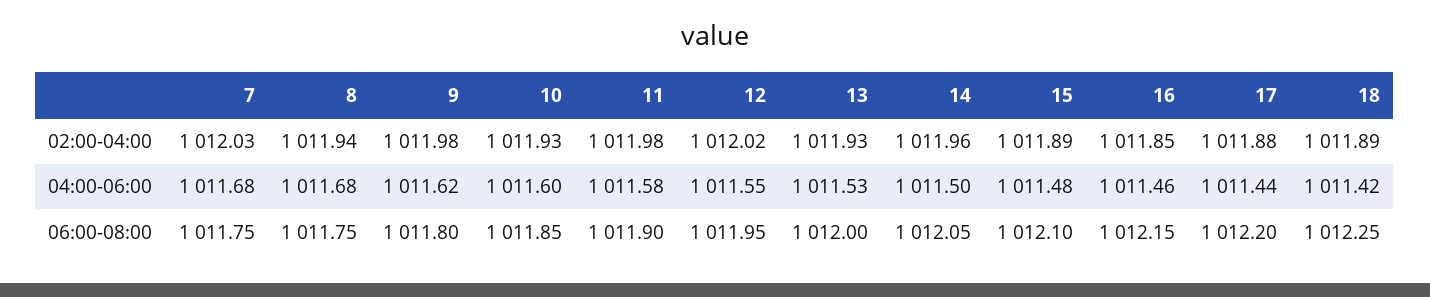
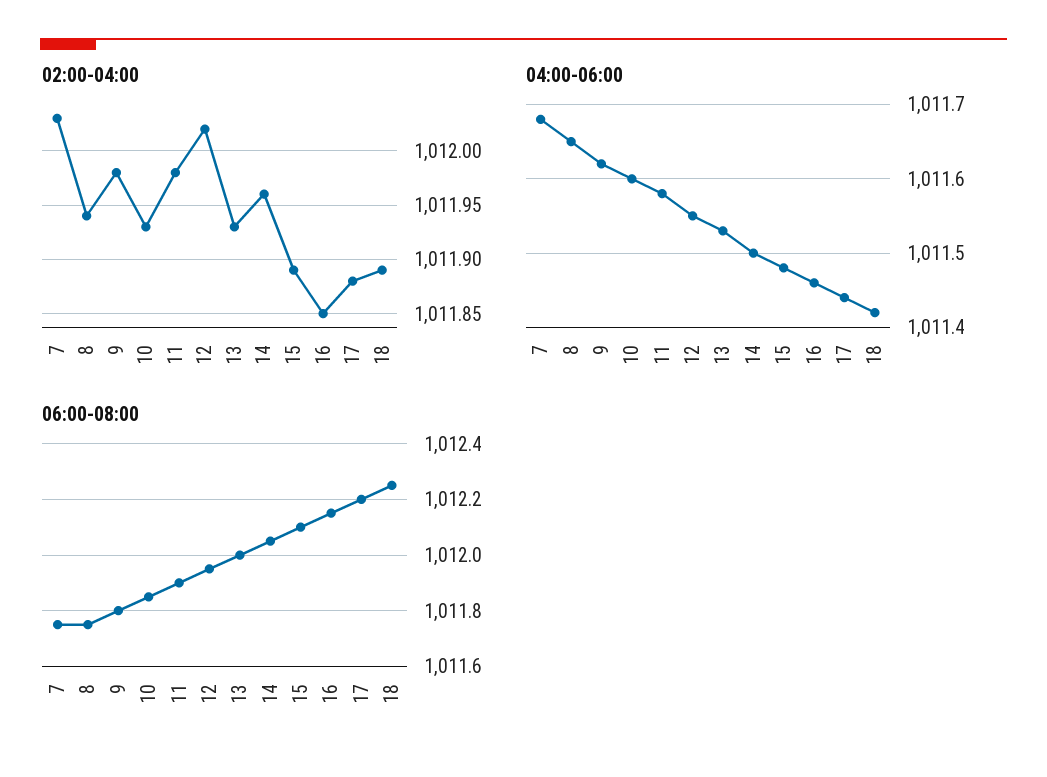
  {
    "02:00-04:00": {
      "7": 1012.03,
      "8": 1011.94,
      "9": 1011.98,
      "10": 1011.93,
      "11": 1011.98,
      "12": 1012.02,
      "13": 1011.93,
      "14": 1011.96,
      "15": 1011.89,
      "16": 1011.85,
      "17": 1011.88,
      "18": 1011.89
    },
    "04:00-06:00": {
      "7": 1011.68,
-     "8": 1011.68,
+     "8": 1011.65,
      "9": 1011.62,
      "10": 1011.6,
      "11": 1011.58,
      "12": 1011.55,
      "13": 1011.53,
      "14": 1011.5,
      "15": 1011.48,
      "16": 1011.46,
      "17": 1011.44,
      "18": 1011.42
    },
    "06:00-08:00": {
      "7": 1011.75,
      "8": 1011.75,
      "9": 1011.8,
      "10": 1011.85,
      "11": 1011.9,
      "12": 1011.95,
      "13": 1012,
      "14": 1012.05,
      "15": 1012.1,
      "16": 1012.15,
      "17": 1012.2,
      "18": 1012.25
    }
  }

